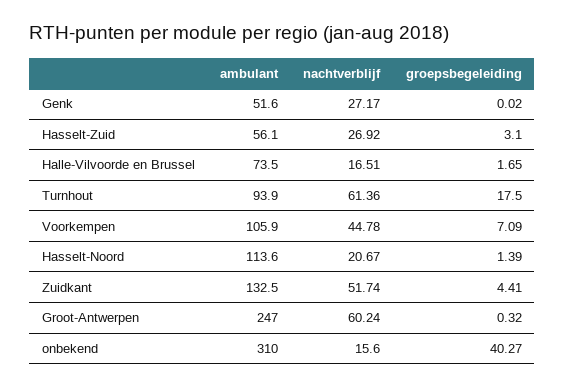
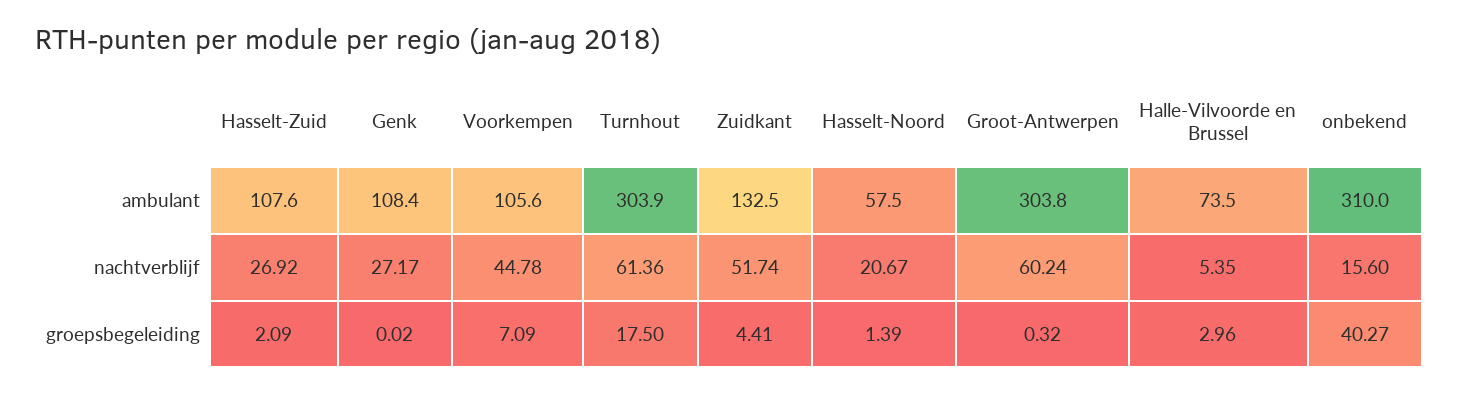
  {
    "ambulant": {
-     "Genk": 51.6,
+     "Genk": 108.4,
-     "Hasselt-Zuid": 56.1,
+     "Hasselt-Zuid": 107.6,
      "Halle-Vilvoorde en Brussel": 73.5,
-     "Turnhout": 93.9,
+     "Turnhout": 303.9,
-     "Voorkempen": 105.9,
+     "Voorkempen": 105.6,
-     "Hasselt-Noord": 113.6,
+     "Hasselt-Noord": 57.5,
      "Zuidkant": 132.5,
-     "Groot-Antwerpen": 247,
+     "Groot-Antwerpen": 303.8,
      "onbekend": 310
    },
    "nachtverblijf": {
      "Genk": 27.17,
      "Hasselt-Zuid": 26.92,
-     "Halle-Vilvoorde en Brussel": 16.51,
+     "Halle-Vilvoorde en Brussel": 5.35,
      "Turnhout": 61.36,
      "Voorkempen": 44.78,
      "Hasselt-Noord": 20.67,
      "Zuidkant": 51.74,
      "Groot-Antwerpen": 60.24,
      "onbekend": 15.6
    },
    "groepsbegeleiding": {
      "Genk": 0.02,
-     "Hasselt-Zuid": 3.1,
+     "Hasselt-Zuid": 2.09,
-     "Halle-Vilvoorde en Brussel": 1.65,
+     "Halle-Vilvoorde en Brussel": 2.96,
      "Turnhout": 17.5,
      "Voorkempen": 7.09,
      "Hasselt-Noord": 1.39,
      "Zuidkant": 4.41,
      "Groot-Antwerpen": 0.32,
      "onbekend": 40.27
    }
  }

